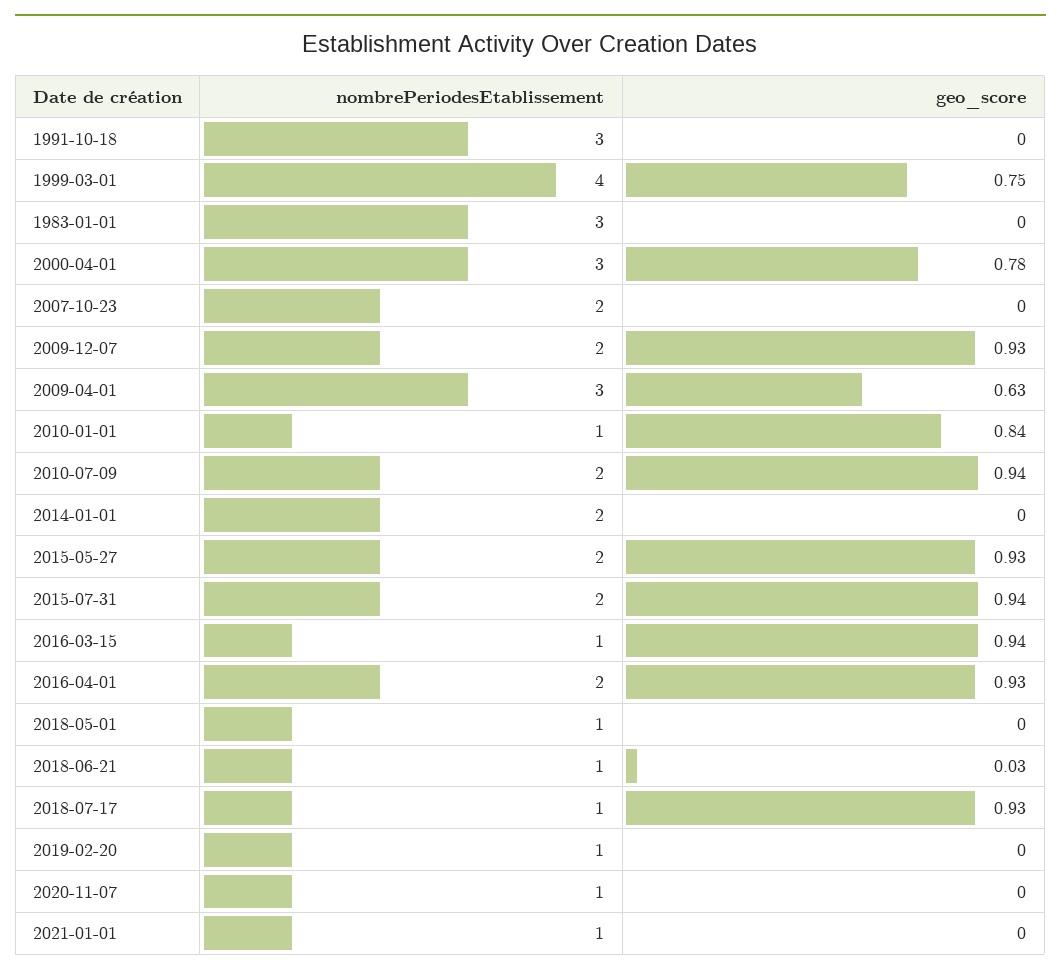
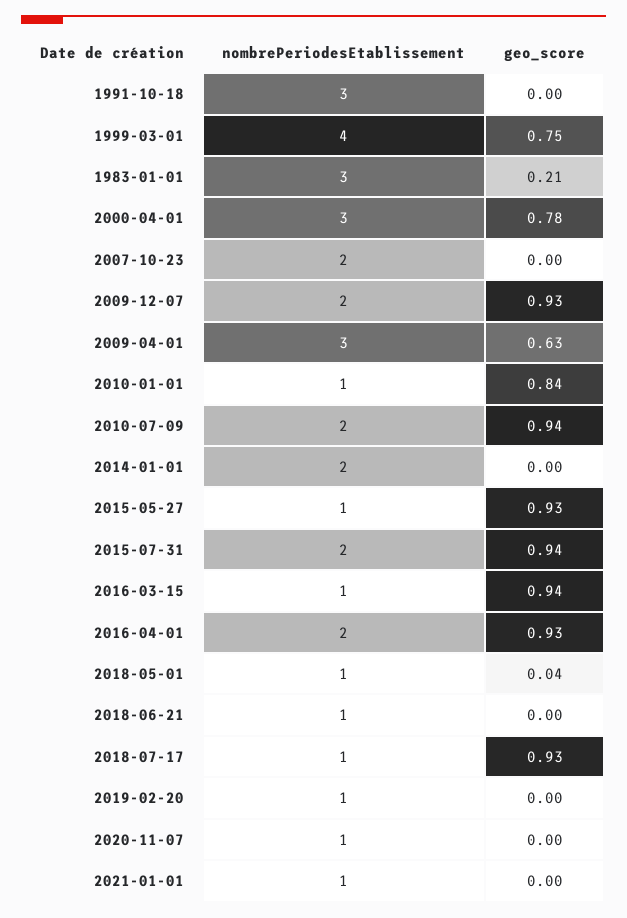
  {
    "nombrePeriodesEtablissement": {
      "1991-10-18": 3,
      "1999-03-01": 4,
      "1983-01-01": 3,
      "2000-04-01": 3,
      "2007-10-23": 2,
      "2009-12-07": 2,
      "2009-04-01": 3,
      "2010-01-01": 1,
      "2010-07-09": 2,
      "2014-01-01": 2,
-     "2015-05-27": 2,
+     "2015-05-27": 1,
      "2015-07-31": 2,
      "2016-03-15": 1,
      "2016-04-01": 2,
      "2018-05-01": 1,
      "2018-06-21": 1,
      "2018-07-17": 1,
      "2019-02-20": 1,
      "2020-11-07": 1,
      "2021-01-01": 1
    },
    "geo_score": {
      "1991-10-18": 0,
      "1999-03-01": 0.75,
-     "1983-01-01": 0,
+     "1983-01-01": 0.21,
      "2000-04-01": 0.78,
      "2007-10-23": 0,
      "2009-12-07": 0.93,
      "2009-04-01": 0.63,
      "2010-01-01": 0.84,
      "2010-07-09": 0.94,
      "2014-01-01": 0,
      "2015-05-27": 0.93,
      "2015-07-31": 0.94,
      "2016-03-15": 0.94,
      "2016-04-01": 0.93,
-     "2018-05-01": 0,
+     "2018-05-01": 0.04,
-     "2018-06-21": 0.03,
+     "2018-06-21": 0,
      "2018-07-17": 0.93,
      "2019-02-20": 0,
      "2020-11-07": 0,
      "2021-01-01": 0
    }
  }

